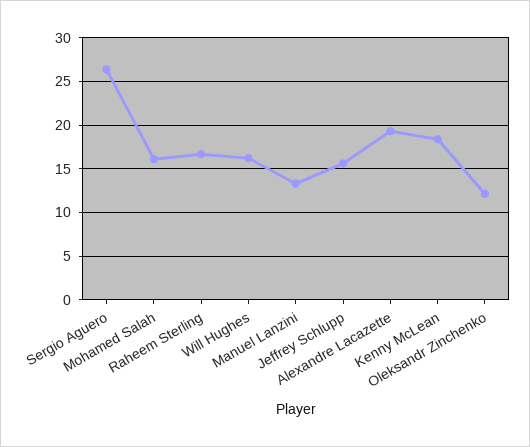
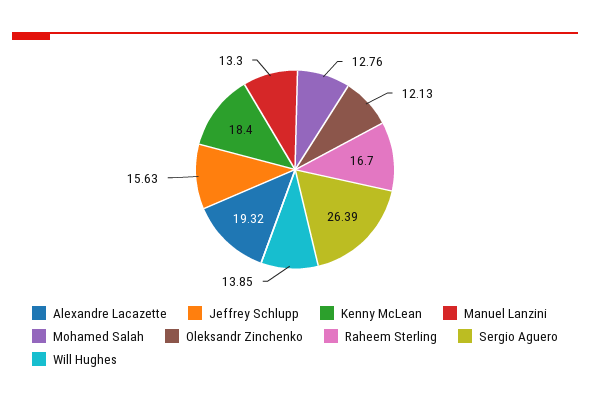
  {
    "Sergio Aguero": 26.39,
-   "Mohamed Salah": 16,
+   "Mohamed Salah": 12.76,
    "Raheem Sterling": 16.7,
-   "Will Hughes": 16,
+   "Will Hughes": 13.85,
    "Manuel Lanzini": 13.3,
    "Jeffrey Schlupp": 15.63,
    "Alexandre Lacazette": 19.32,
    "Kenny McLean": 18.4,
    "Oleksandr Zinchenko": 12.13
  }

